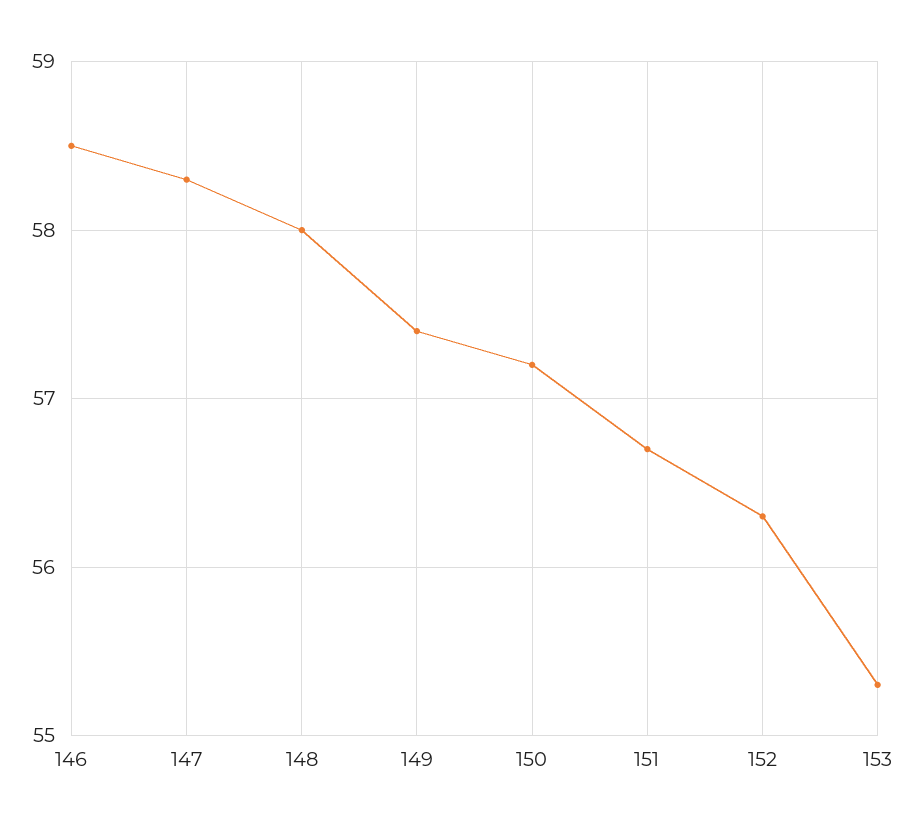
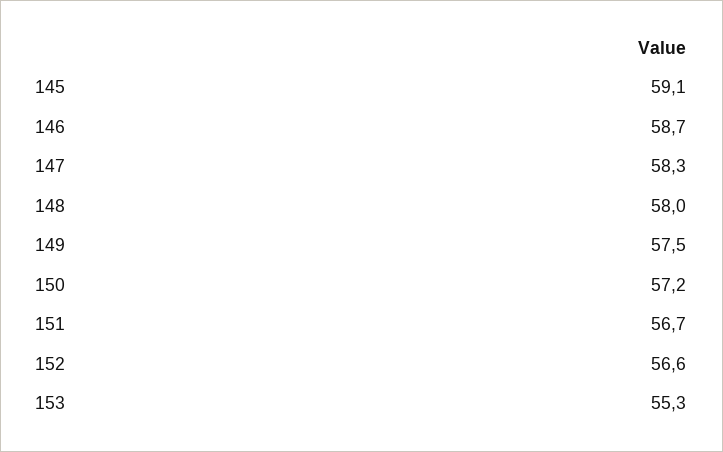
  {
-   "146": 58.5,
+   "146": 58.7,
    "147": 58.3,
    "148": 58,
-   "149": 57.4,
+   "149": 57.5,
    "150": 57.2,
    "151": 56.7,
-   "152": 56.3,
+   "152": 56.6,
-   "153": 55.3
+   "153": 55.3,
+   "145": 59.1
  }

